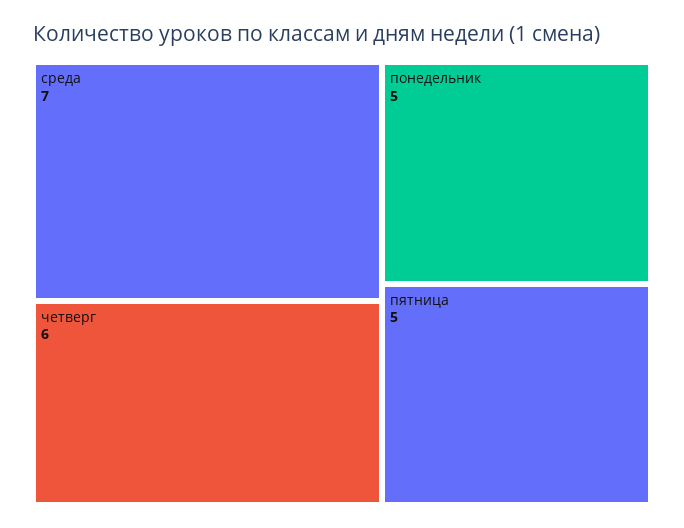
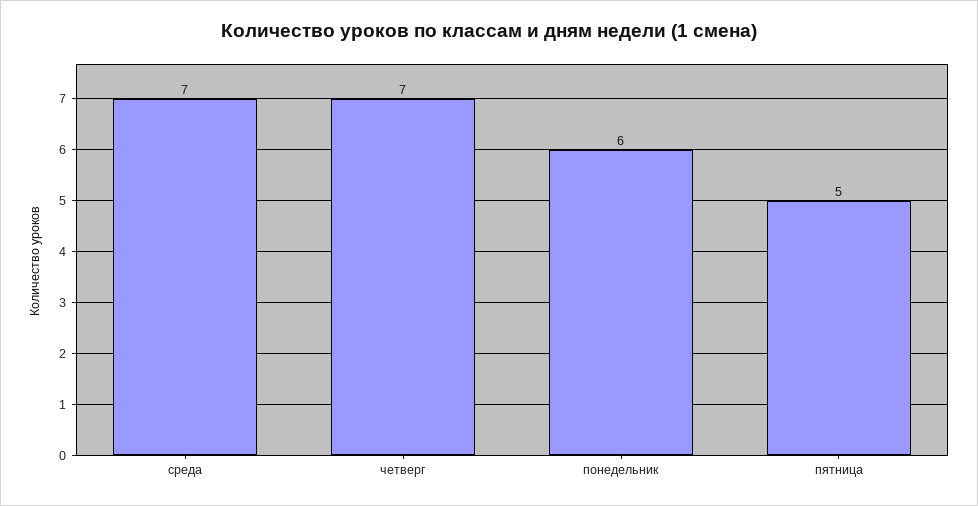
  {
    "среда": 7,
-   "четверг": 6,
+   "четверг": 7,
-   "понедельник": 5,
+   "понедельник": 6,
    "пятница": 5
  }

